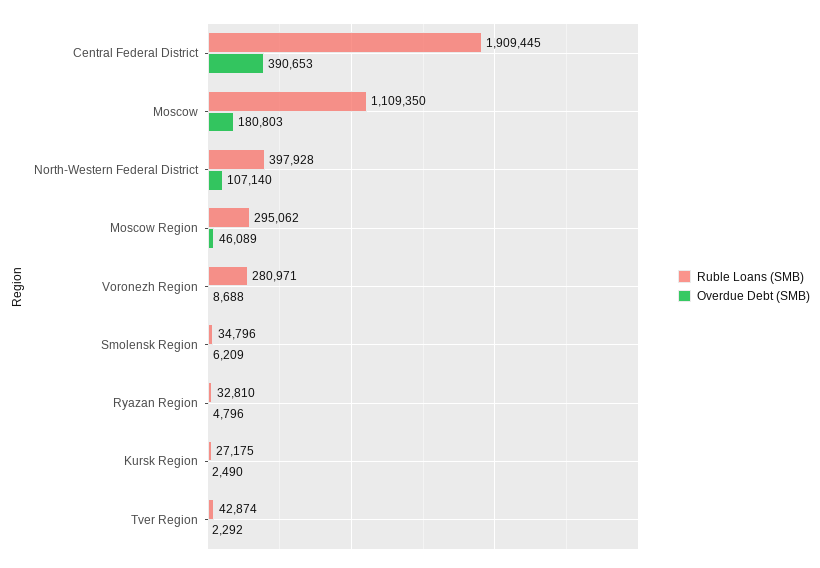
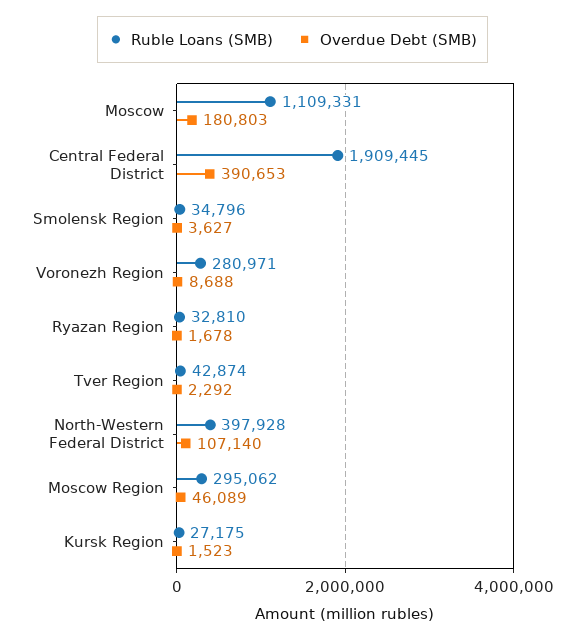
  {
    "Ruble Loans (SMB)": {
      "Central Federal District": 1909445,
-     "Moscow": 1109350,
+     "Moscow": 1109331,
      "North-Western Federal District": 397928,
      "Moscow Region": 295062,
      "Voronezh Region": 280971,
      "Smolensk Region": 34796,
      "Ryazan Region": 32810,
      "Kursk Region": 27175,
      "Tver Region": 42874
    },
    "Overdue Debt (SMB)": {
      "Central Federal District": 390653,
      "Moscow": 180803,
      "North-Western Federal District": 107140,
      "Moscow Region": 46089,
      "Voronezh Region": 8688,
-     "Smolensk Region": 6209,
+     "Smolensk Region": 3627,
-     "Ryazan Region": 4796,
+     "Ryazan Region": 1678,
-     "Kursk Region": 2490,
+     "Kursk Region": 1523,
      "Tver Region": 2292
    }
  }

